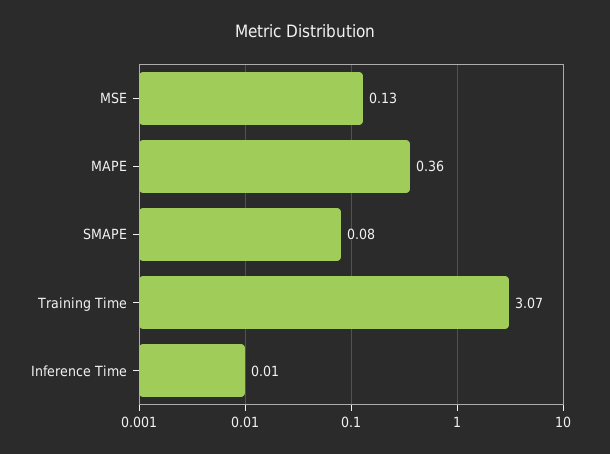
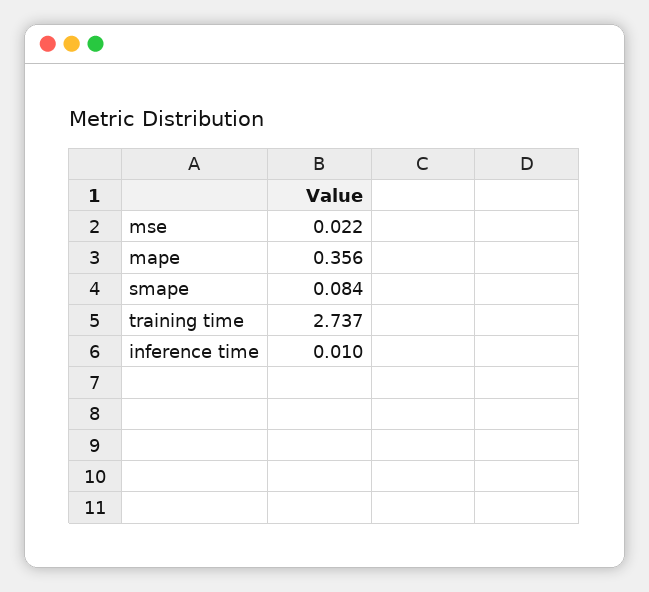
  {
-   "MSE": 0.13,
+   "MSE": 0.022,
    "MAPE": 0.356,
    "SMAPE": 0.084,
-   "Training Time": 3.07,
+   "Training Time": 2.737,
    "Inference Time": 0.01
  }

